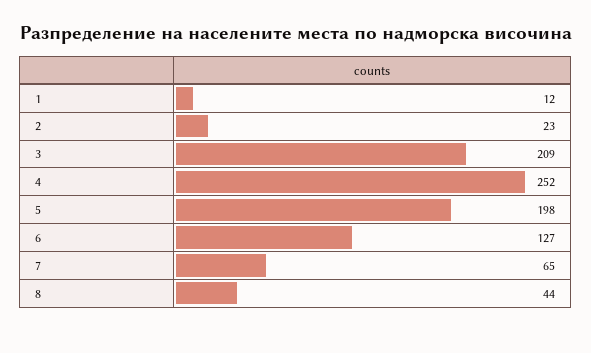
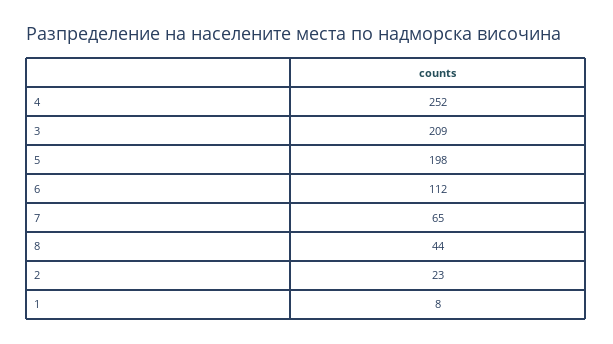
  {
-   "1": 12,
+   "1": 8,
    "2": 23,
    "3": 209,
    "4": 252,
    "5": 198,
-   "6": 127,
+   "6": 112,
    "7": 65,
    "8": 44
  }

